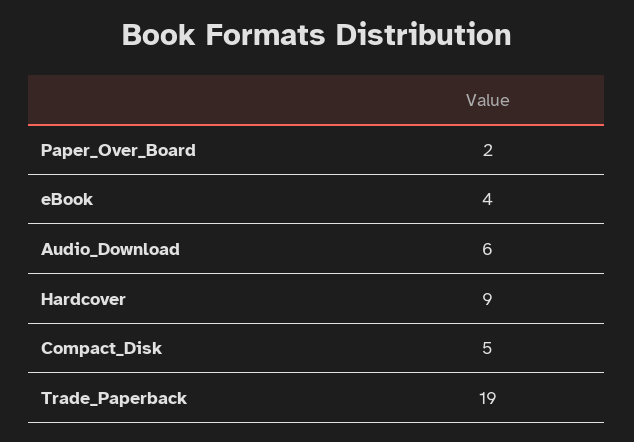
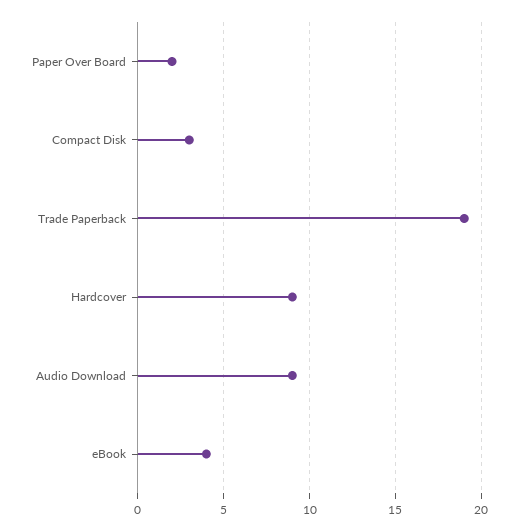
  {
    "Paper_Over_Board": 2,
    "eBook": 4,
-   "Audio_Download": 6,
+   "Audio_Download": 9,
    "Hardcover": 9,
-   "Compact_Disk": 5,
+   "Compact_Disk": 3,
    "Trade_Paperback": 19
  }

